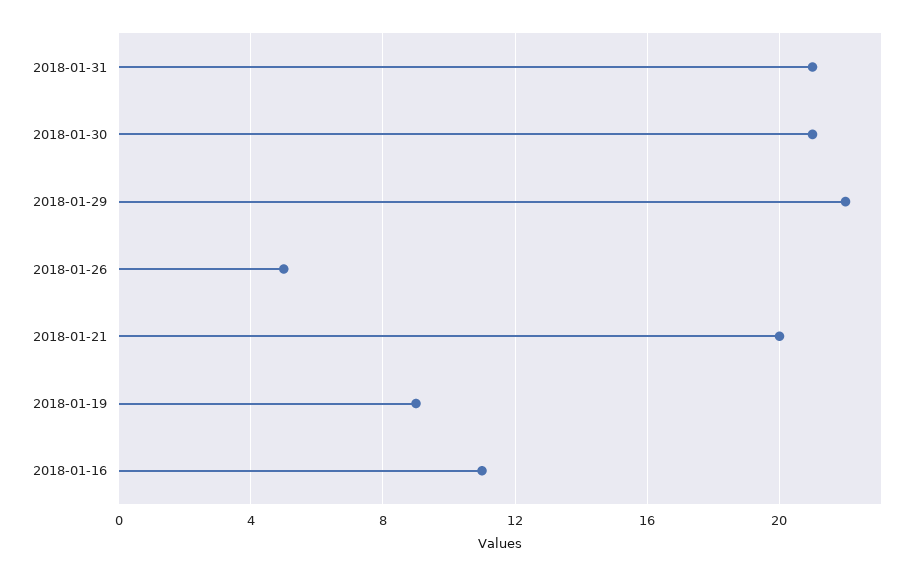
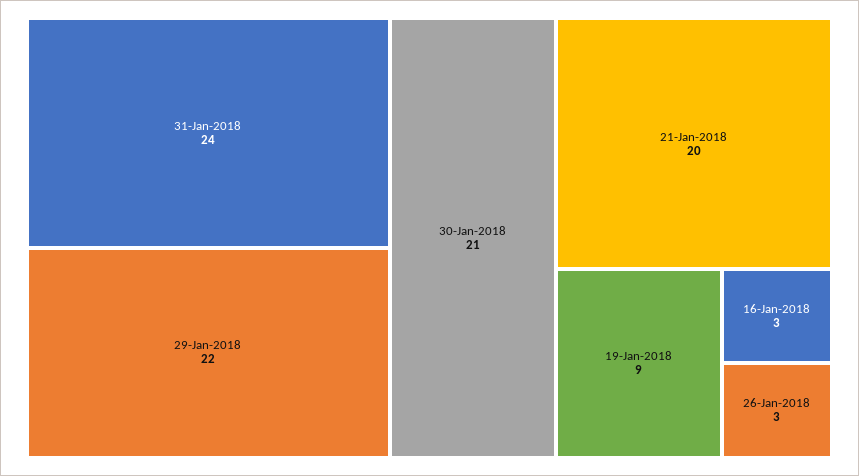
  {
-   "2018-01-31": 21,
+   "2018-01-31": 24,
    "2018-01-30": 21,
    "2018-01-29": 22,
-   "2018-01-26": 5,
+   "2018-01-26": 3,
    "2018-01-21": 20,
    "2018-01-19": 9,
-   "2018-01-16": 11
+   "2018-01-16": 3
  }

